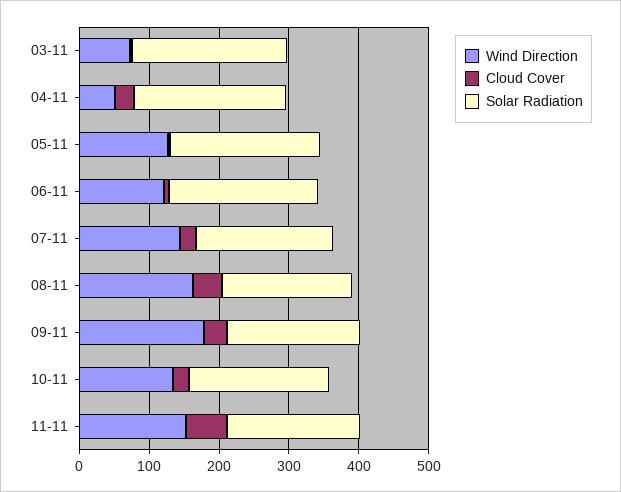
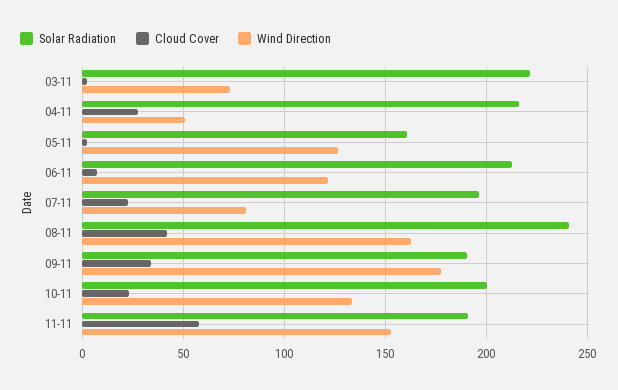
  {
    "Wind Direction": {
      "03-11": 75,
      "04-11": 50,
      "05-11": 125,
      "06-11": 120,
-     "07-11": 140,
+     "07-11": 80,
      "08-11": 165,
      "09-11": 180,
      "10-11": 135,
      "11-11": 155
    },
    "Cloud Cover": {
      "03-11": 0,
      "04-11": 30,
      "05-11": 0,
      "06-11": 5,
      "07-11": 25,
      "08-11": 40,
      "09-11": 35,
      "10-11": 25,
      "11-11": 60
    },
    "Solar Radiation": {
      "03-11": 220,
      "04-11": 215,
-     "05-11": 220,
+     "05-11": 160,
      "06-11": 215,
      "07-11": 195,
-     "08-11": 180,
+     "08-11": 240,
      "09-11": 190,
      "10-11": 200,
      "11-11": 190
    }
  }

